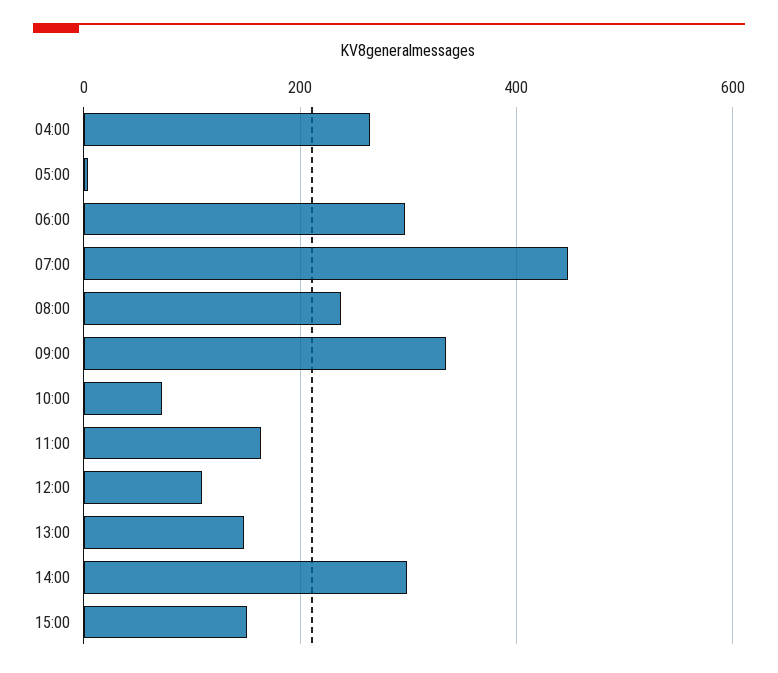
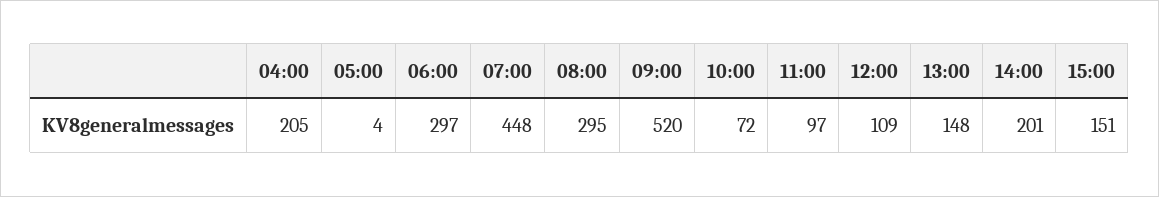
  {
-   "04:00": 260,
+   "04:00": 205,
    "05:00": 4,
    "06:00": 297,
    "07:00": 448,
-   "08:00": 240,
+   "08:00": 295,
-   "09:00": 340,
+   "09:00": 520,
    "10:00": 72,
-   "11:00": 160,
+   "11:00": 97,
    "12:00": 109,
    "13:00": 148,
-   "14:00": 300,
+   "14:00": 201,
    "15:00": 151
  }

